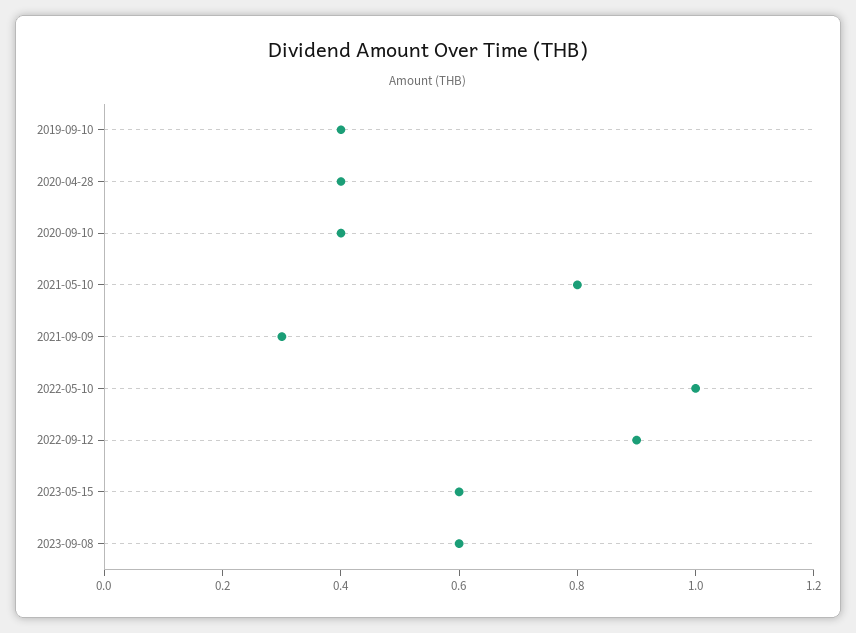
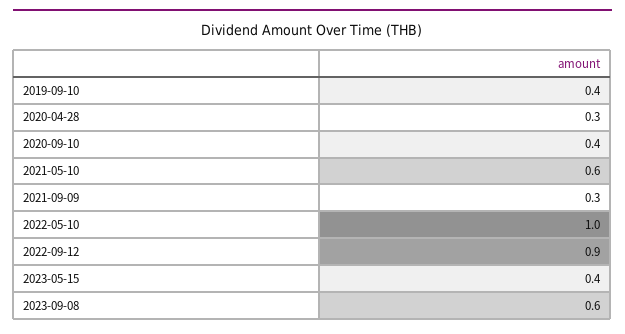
  {
    "2019-09-10": 0.4,
-   "2020-04-28": 0.4,
+   "2020-04-28": 0.3,
    "2020-09-10": 0.4,
-   "2021-05-10": 0.8,
+   "2021-05-10": 0.6,
    "2021-09-09": 0.3,
    "2022-05-10": 1,
    "2022-09-12": 0.9,
-   "2023-05-15": 0.6,
+   "2023-05-15": 0.4,
    "2023-09-08": 0.6
  }

